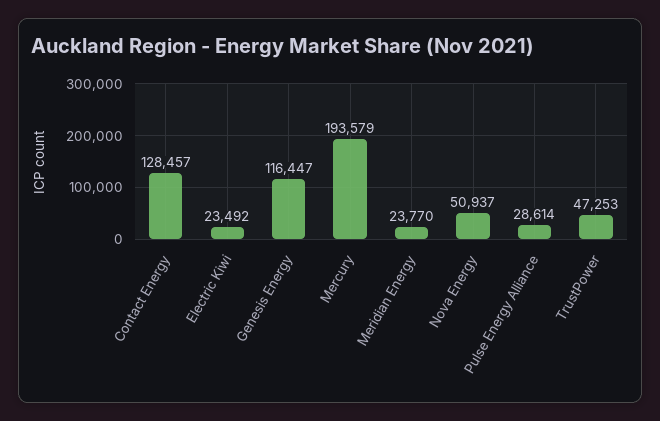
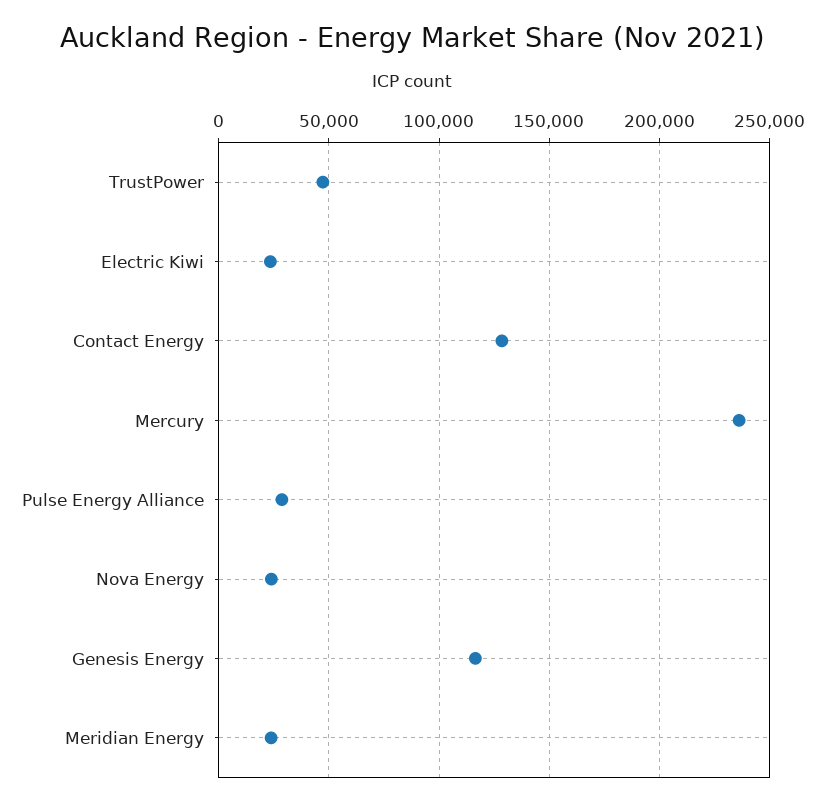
  {
    "Contact Energy": 128457,
    "Electric Kiwi": 23492,
    "Genesis Energy": 116447,
-   "Mercury": 193579,
+   "Mercury": 235000,
    "Meridian Energy": 23770,
-   "Nova Energy": 50937,
+   "Nova Energy": 25000,
    "Pulse Energy Alliance": 28614,
    "TrustPower": 47253
  }

